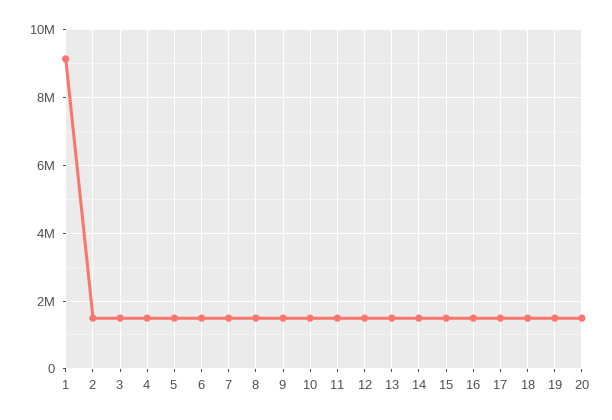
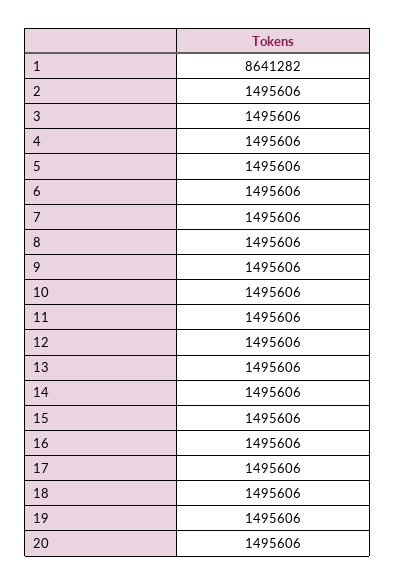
  {
-   "1": 9200000,
+   "1": 8641282,
    "2": 1495606,
    "3": 1495606,
    "4": 1495606,
    "5": 1495606,
    "6": 1495606,
    "7": 1495606,
    "8": 1495606,
    "9": 1495606,
    "10": 1495606,
    "11": 1495606,
    "12": 1495606,
    "13": 1495606,
    "14": 1495606,
    "15": 1495606,
    "16": 1495606,
    "17": 1495606,
    "18": 1495606,
    "19": 1495606,
    "20": 1495606
  }

